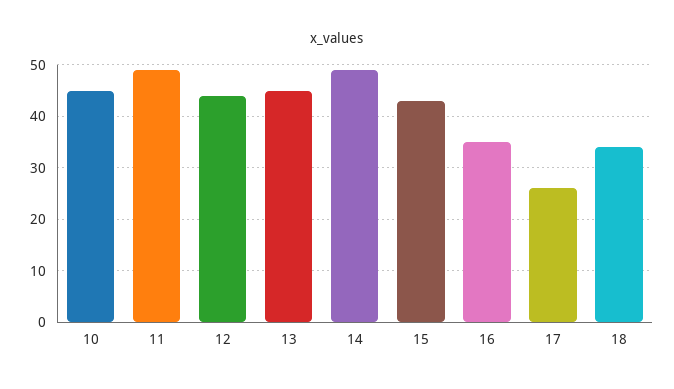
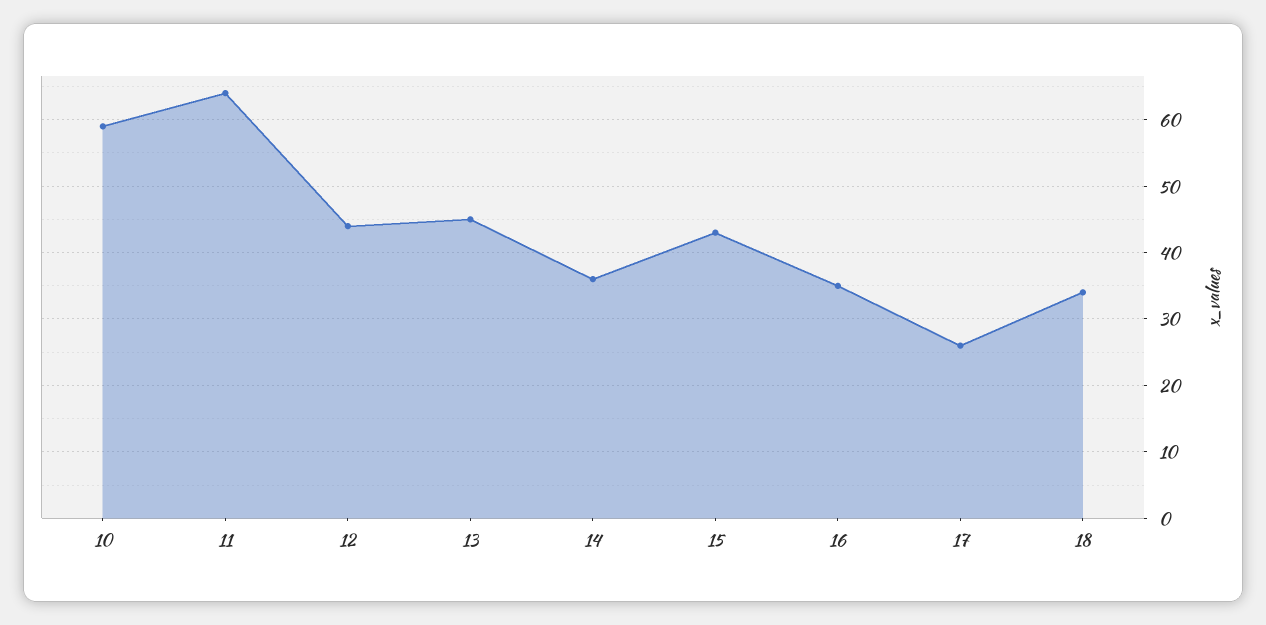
  {
-   "10": 45,
+   "10": 59,
-   "11": 50,
+   "11": 64,
    "12": 44,
    "13": 45,
-   "14": 50,
+   "14": 36,
    "15": 43,
    "16": 35,
    "17": 26,
    "18": 34
  }

